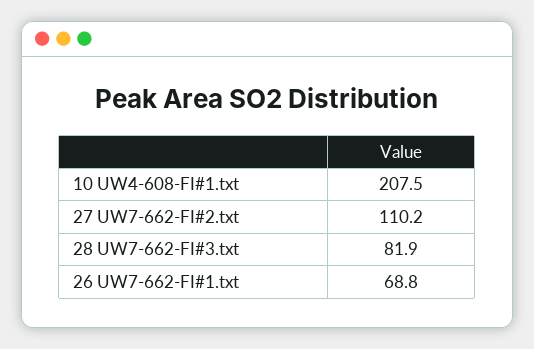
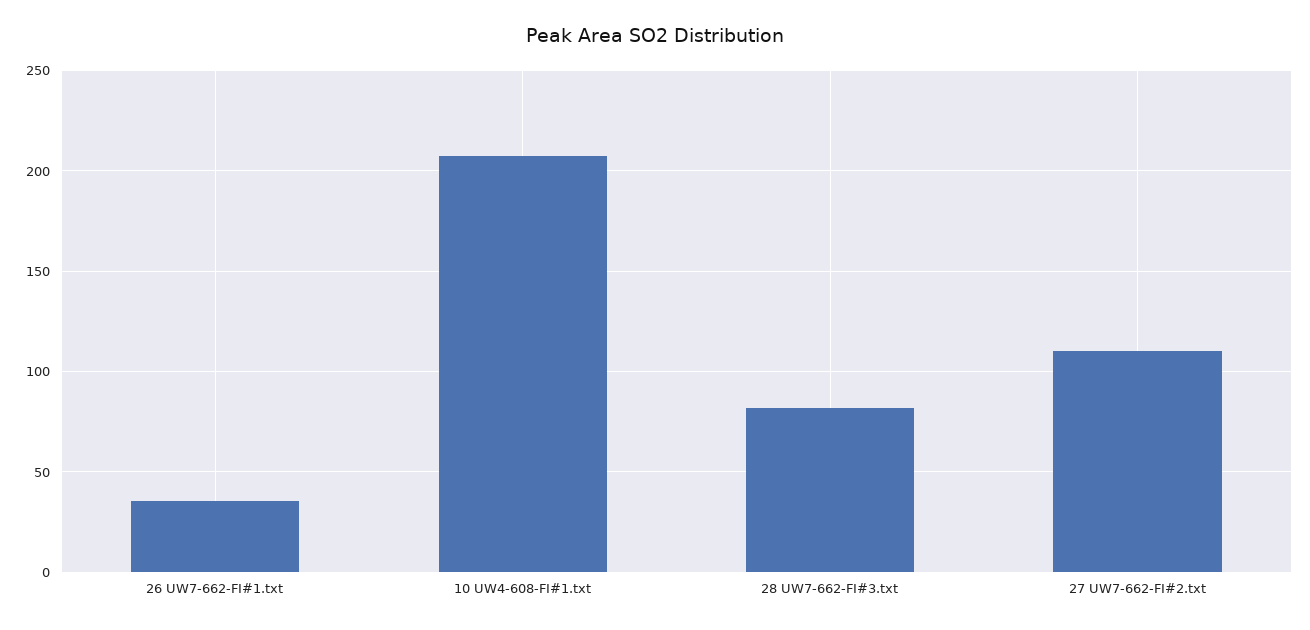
  {
    "10 UW4-608-FI#1.txt": 207.5,
    "27 UW7-662-FI#2.txt": 110.2,
    "28 UW7-662-FI#3.txt": 81.9,
-   "26 UW7-662-FI#1.txt": 68.8
+   "26 UW7-662-FI#1.txt": 35
  }

